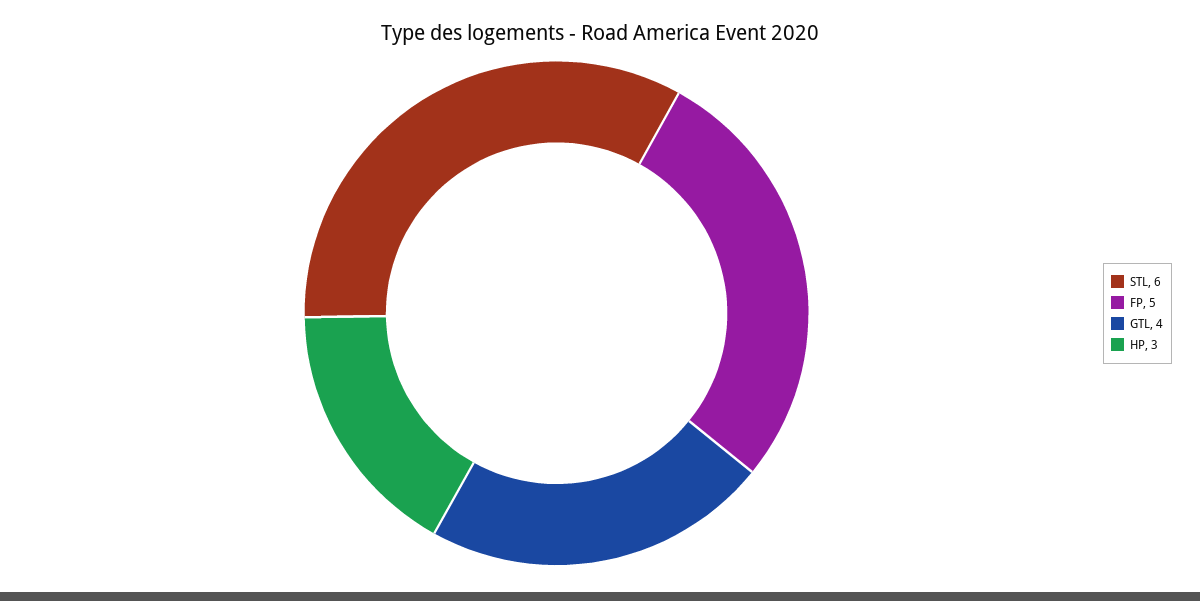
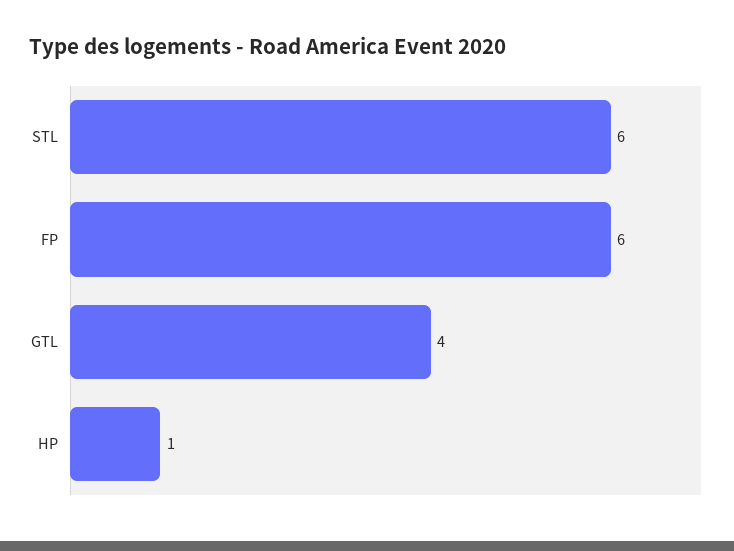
  {
    "STL": 6,
-   "FP": 5,
+   "FP": 6,
    "GTL": 4,
-   "HP": 3
+   "HP": 1
  }

